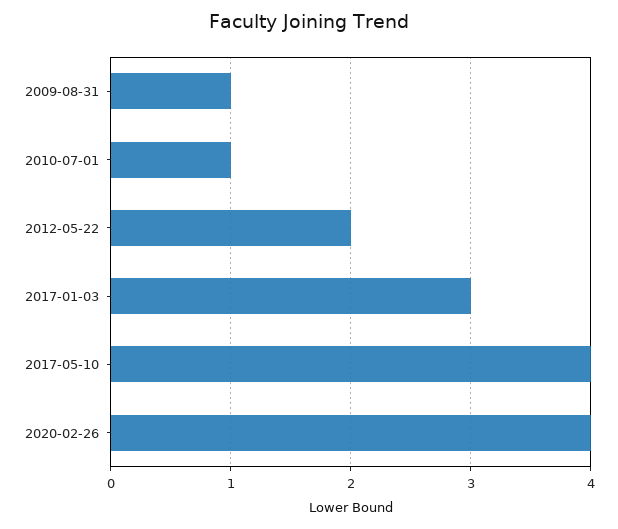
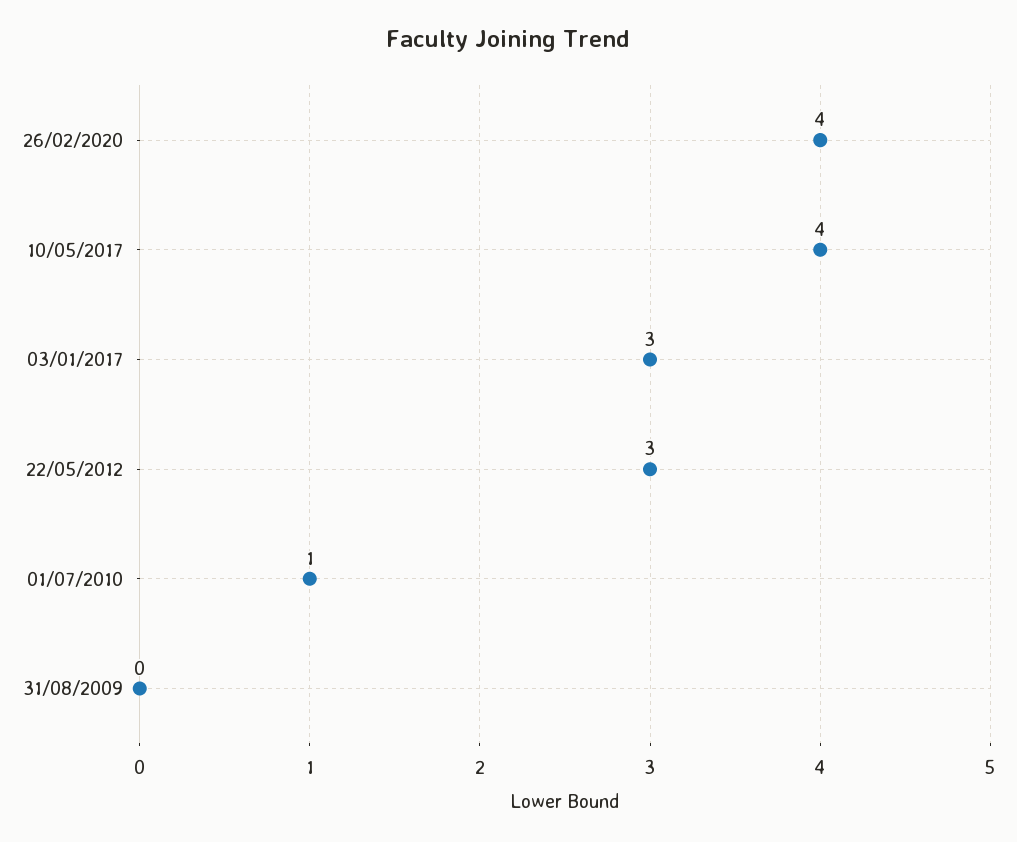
  {
-   "2009-08-31": 1,
+   "2009-08-31": 0,
    "2010-07-01": 1,
-   "2012-05-22": 2,
+   "2012-05-22": 3,
    "2017-01-03": 3,
    "2017-05-10": 4,
    "2020-02-26": 4
  }

